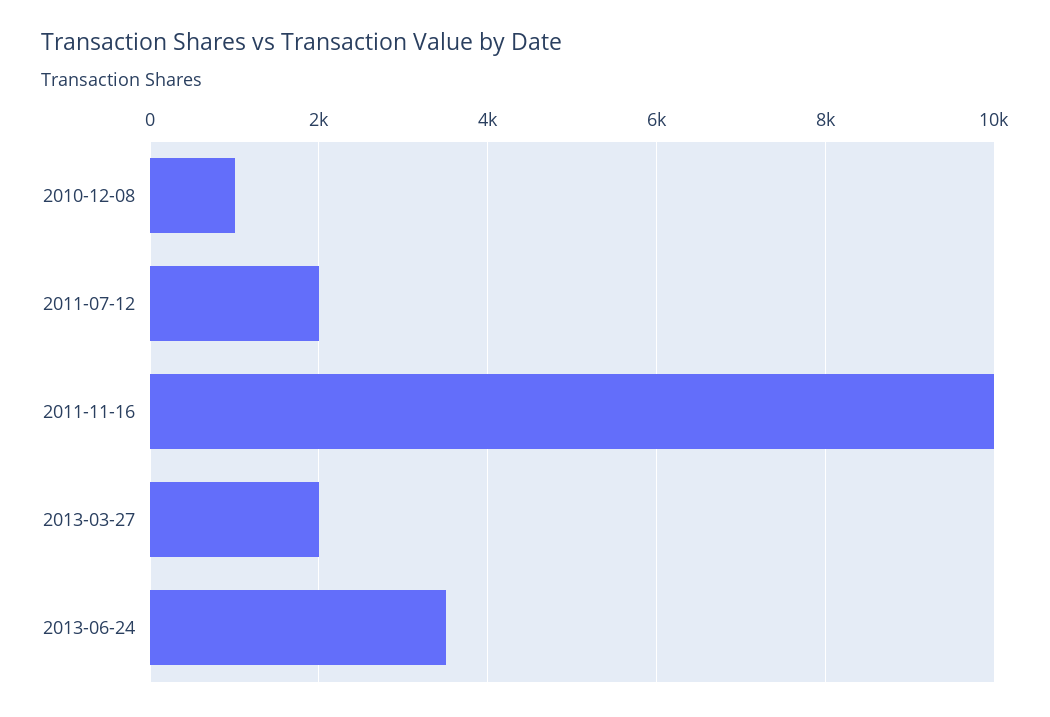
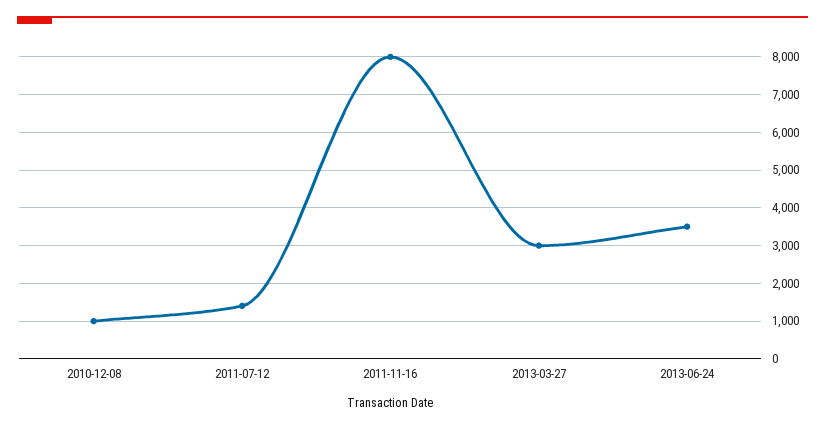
  {
    "2010-12-08": 1000,
-   "2011-07-12": 2000,
+   "2011-07-12": 1400,
-   "2011-11-16": 10000,
+   "2011-11-16": 8000,
-   "2013-03-27": 2000,
+   "2013-03-27": 3000,
    "2013-06-24": 3600
  }

